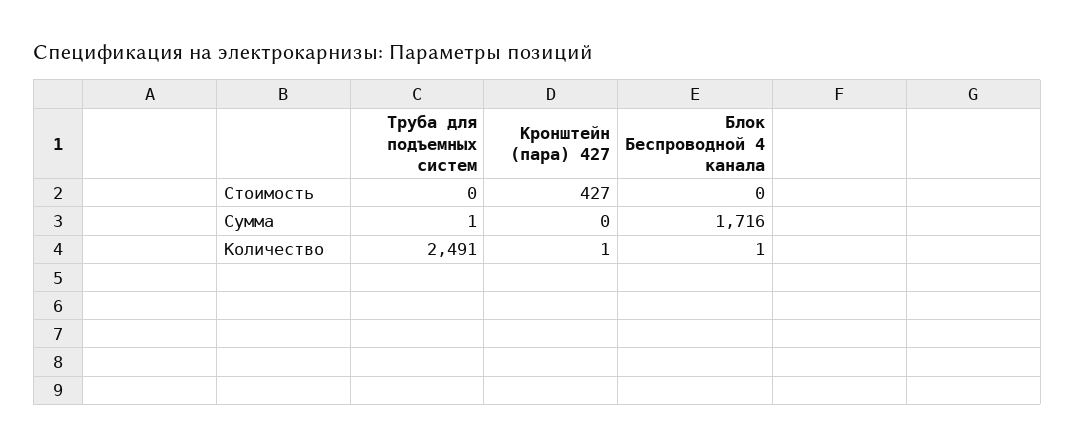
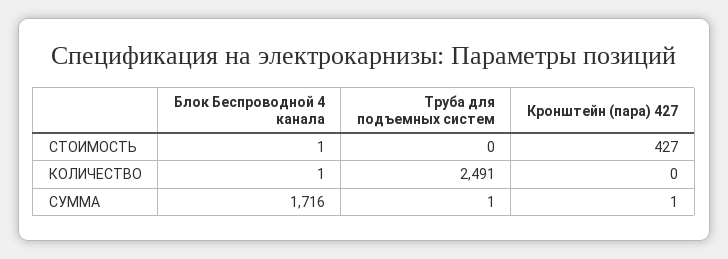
  {
    "Труба для подъемных систем": {
      "Стоимость": 0,
      "Сумма": 1,
      "Количество": 2491
    },
    "Кронштейн (пара) 427": {
      "Стоимость": 427,
-     "Сумма": 0,
+     "Сумма": 1,
-     "Количество": 1
+     "Количество": 0
    },
    "Блок Беспроводной 4 канала": {
-     "Стоимость": 0,
+     "Стоимость": 1,
      "Сумма": 1716,
      "Количество": 1
    }
  }

